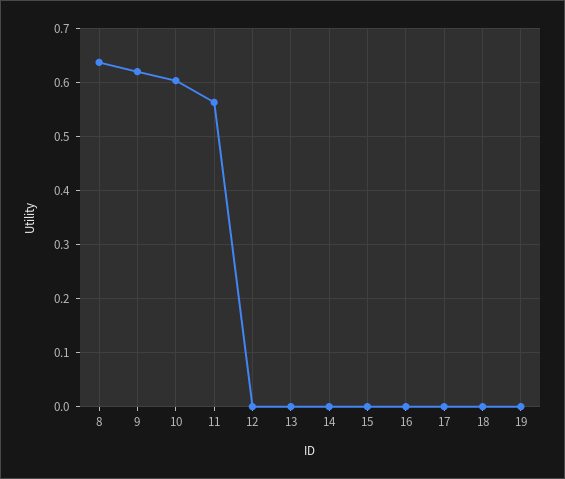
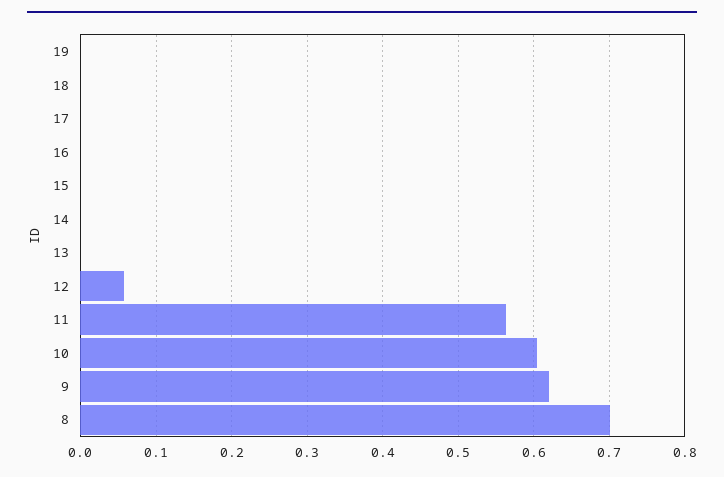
  {
-   "8": 0.64,
+   "8": 0.7,
    "9": 0.62,
    "10": 0.6,
    "11": 0.56,
-   "12": 0,
+   "12": 0.06,
    "13": 0,
    "14": 0,
    "15": 0,
    "16": 0,
    "17": 0,
    "18": 0,
    "19": 0
  }

